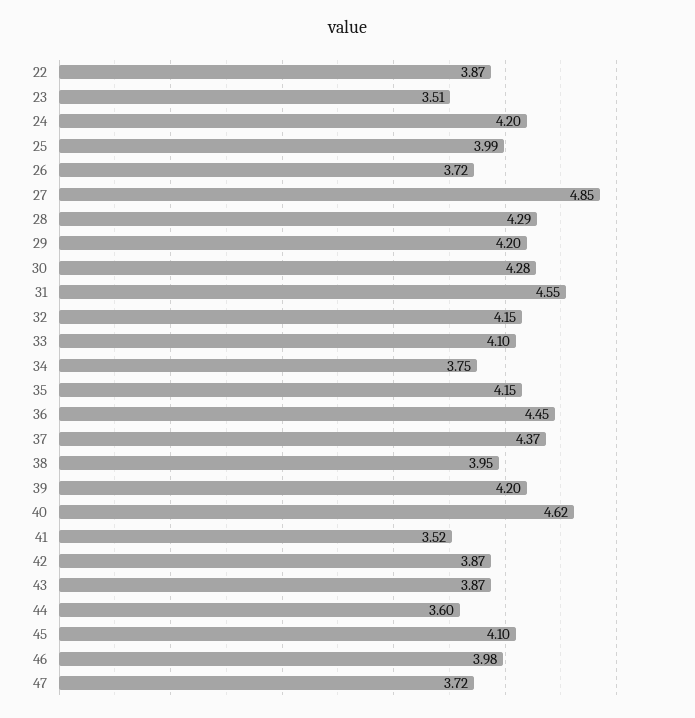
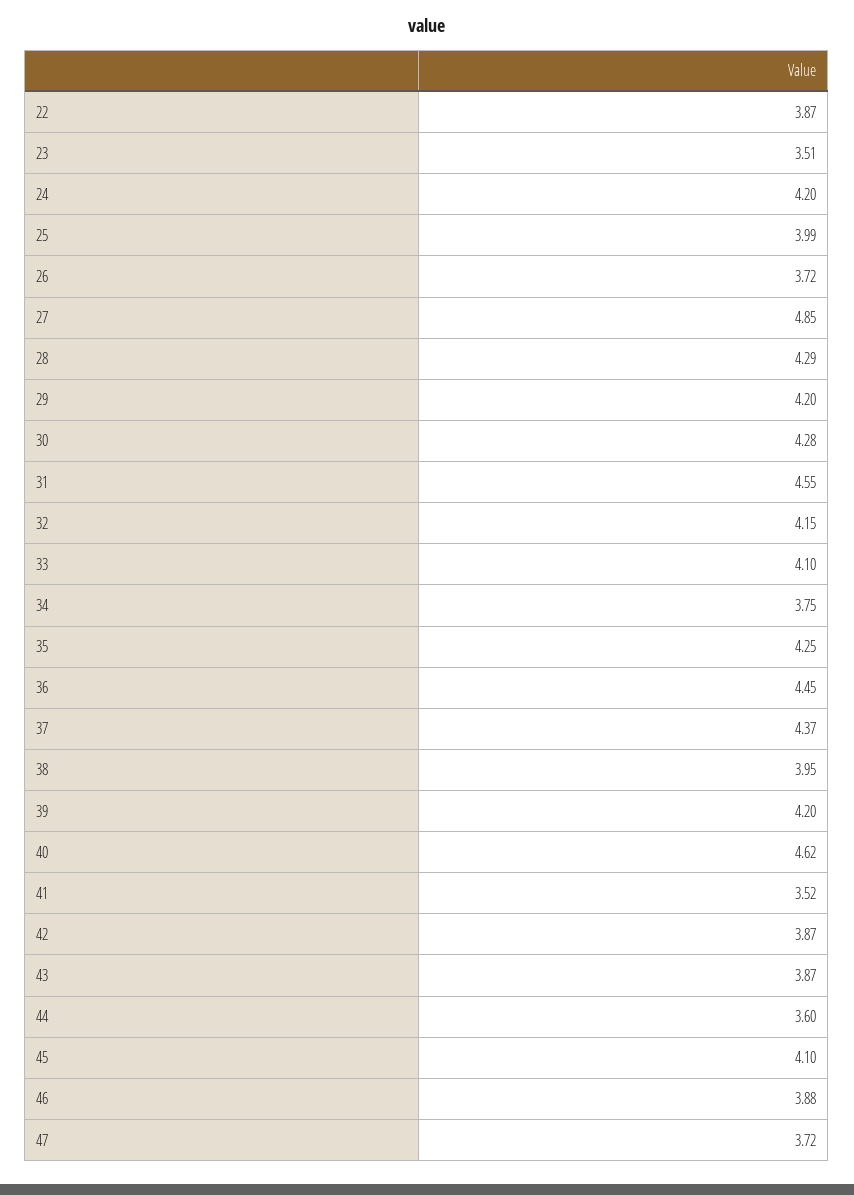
  {
    "22": 3.87,
    "23": 3.51,
    "24": 4.2,
    "25": 3.99,
    "26": 3.72,
    "27": 4.85,
    "28": 4.29,
    "29": 4.2,
    "30": 4.28,
    "31": 4.55,
    "32": 4.15,
    "33": 4.1,
    "34": 3.75,
-   "35": 4.15,
+   "35": 4.25,
    "36": 4.45,
    "37": 4.37,
    "38": 3.95,
    "39": 4.2,
    "40": 4.62,
    "41": 3.52,
    "42": 3.87,
    "43": 3.87,
    "44": 3.6,
    "45": 4.1,
-   "46": 3.98,
+   "46": 3.88,
    "47": 3.72
  }

